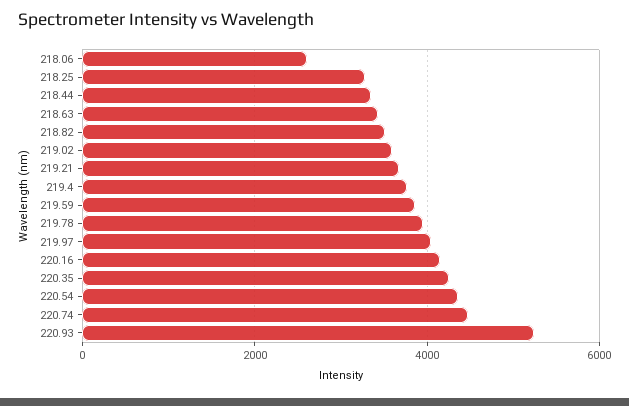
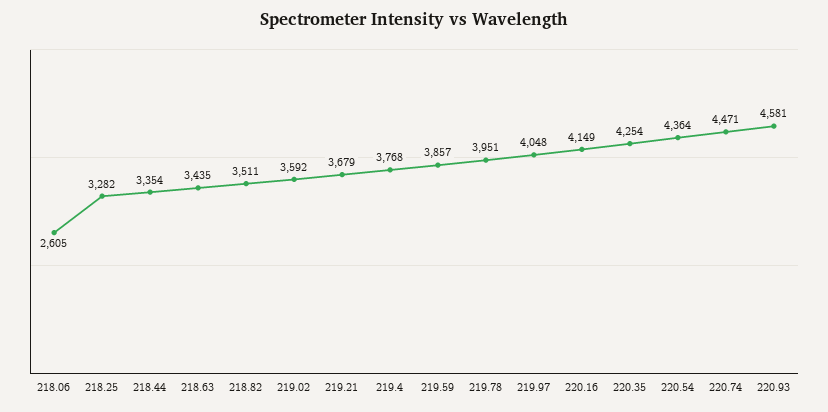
  {
    "218.06": 2605,
    "218.25": 3282,
    "218.44": 3354,
    "218.63": 3435,
    "218.82": 3511,
    "219.02": 3592,
    "219.21": 3679,
    "219.4": 3768,
    "219.59": 3857,
    "219.78": 3951,
    "219.97": 4048,
    "220.16": 4149,
    "220.35": 4254,
    "220.54": 4364,
    "220.74": 4471,
-   "220.93": 5200
+   "220.93": 4581
  }

